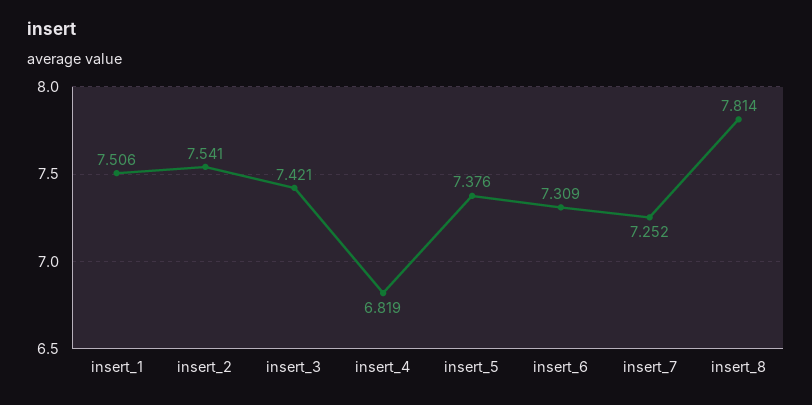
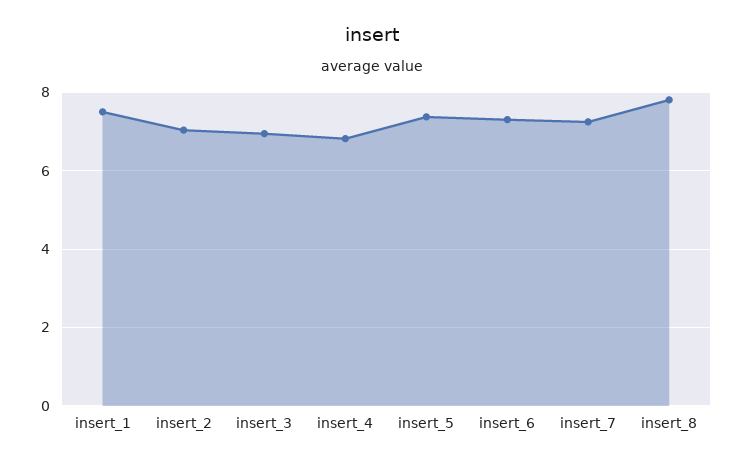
  {
    "insert_1": 7.506,
-   "insert_2": 7.541,
+   "insert_2": 7,
-   "insert_3": 7.421,
+   "insert_3": 7,
    "insert_4": 6.819,
    "insert_5": 7.376,
    "insert_6": 7.309,
    "insert_7": 7.252,
    "insert_8": 7.814
  }

